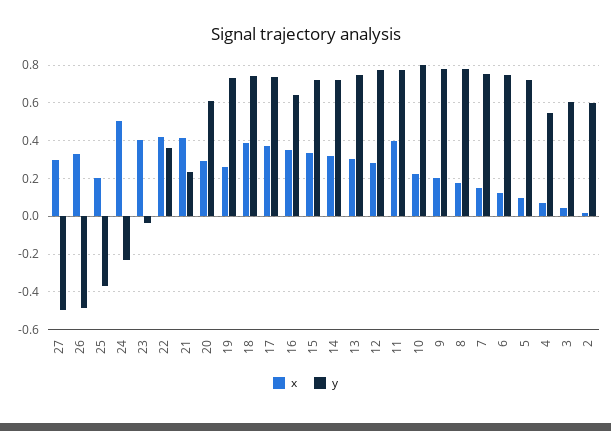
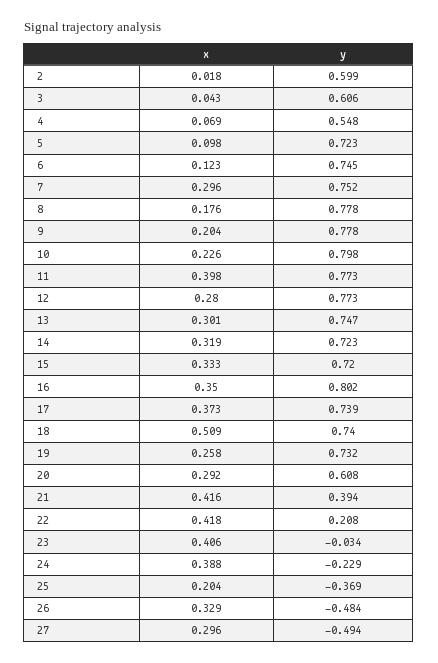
  {
    "x": {
      "27": 0.296,
      "26": 0.329,
      "25": 0.204,
-     "24": 0.5,
+     "24": 0.388,
      "23": 0.406,
      "22": 0.418,
      "21": 0.416,
      "20": 0.292,
      "19": 0.258,
-     "18": 0.4,
+     "18": 0.509,
      "17": 0.373,
      "16": 0.35,
      "15": 0.333,
      "14": 0.319,
      "13": 0.301,
      "12": 0.28,
      "11": 0.398,
      "10": 0.226,
      "9": 0.204,
      "8": 0.176,
-     "7": 0.15,
+     "7": 0.296,
      "6": 0.123,
      "5": 0.098,
      "4": 0.069,
      "3": 0.043,
      "2": 0.018
    },
    "y": {
      "27": -0.494,
      "26": -0.484,
      "25": -0.369,
      "24": -0.229,
      "23": -0.034,
-     "22": 0.35,
+     "22": 0.208,
-     "21": 0.25,
+     "21": 0.394,
      "20": 0.608,
      "19": 0.732,
      "18": 0.74,
      "17": 0.739,
-     "16": 0.65,
+     "16": 0.802,
      "15": 0.72,
      "14": 0.723,
      "13": 0.747,
      "12": 0.773,
      "11": 0.773,
      "10": 0.798,
      "9": 0.778,
      "8": 0.778,
      "7": 0.752,
      "6": 0.745,
      "5": 0.723,
      "4": 0.548,
      "3": 0.606,
      "2": 0.599
    }
  }

